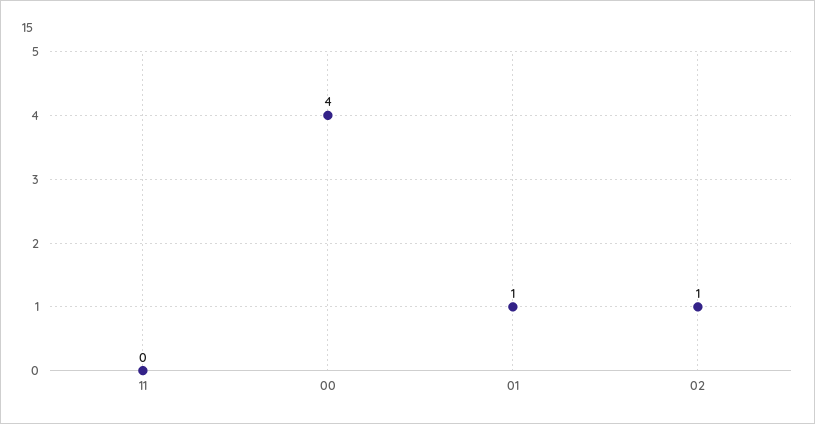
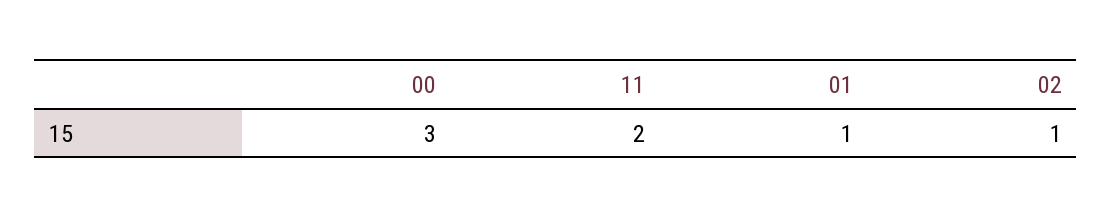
  {
-   "11": 0,
+   "11": 2,
-   "00": 4,
+   "00": 3,
    "01": 1,
    "02": 1
  }

